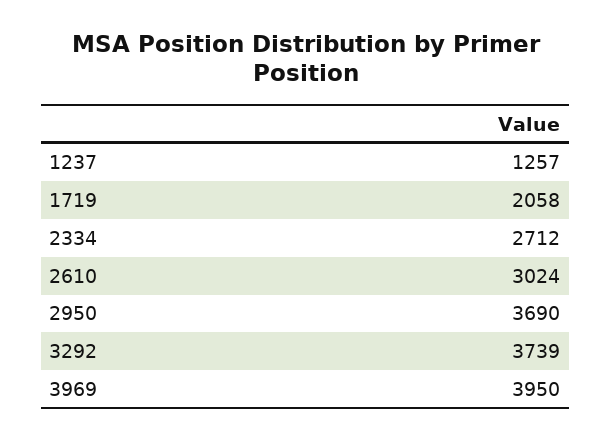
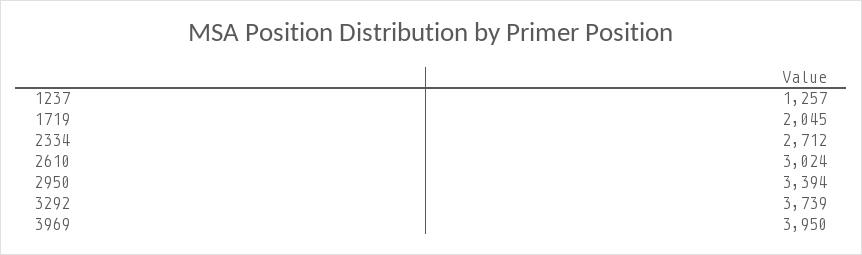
  {
    "1237": 1257,
-   "1719": 2058,
+   "1719": 2045,
    "2334": 2712,
    "2610": 3024,
-   "2950": 3690,
+   "2950": 3394,
    "3292": 3739,
    "3969": 3950
  }

